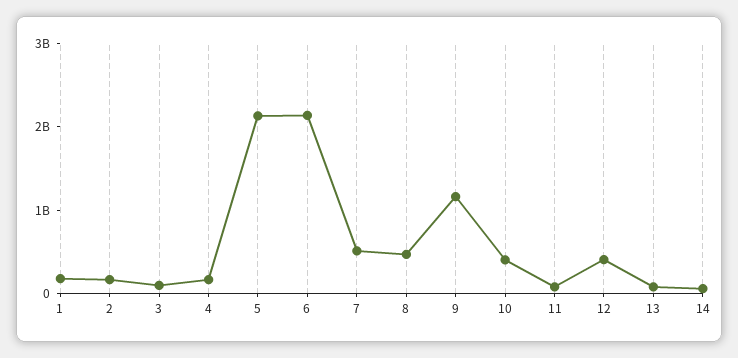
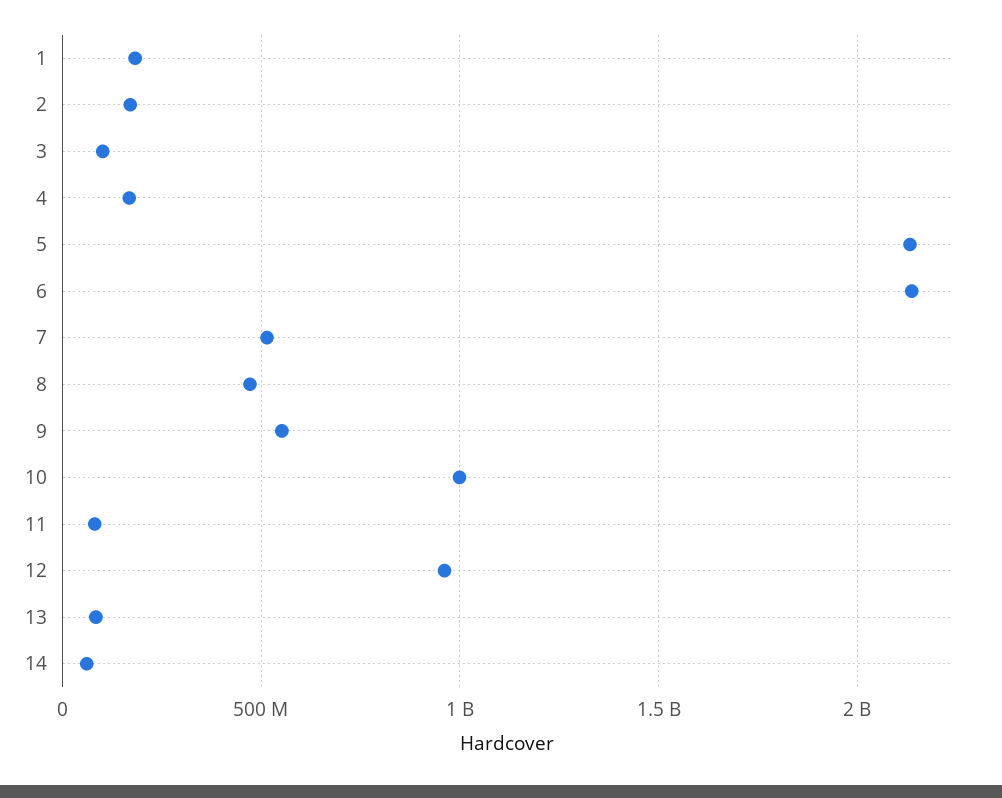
  {
    "1": 200000000,
    "2": 150000000,
    "3": 100000000,
    "4": 150000000,
    "5": 2150000000,
    "6": 2150000000,
    "7": 500000000,
    "8": 450000000,
-   "9": 1200000000,
+   "9": 550000000,
-   "10": 400000000,
+   "10": 1000000000,
    "11": 100000000,
-   "12": 400000000,
+   "12": 950000000,
    "13": 100000000,
    "14": 50000000
  }

